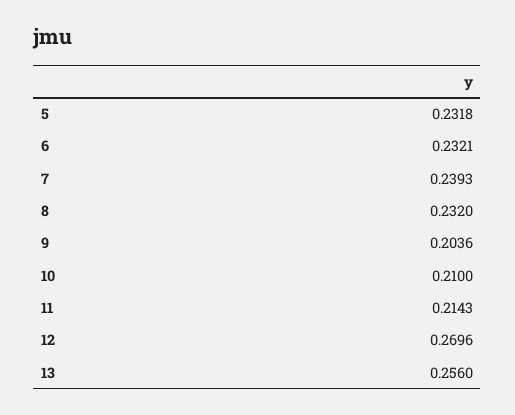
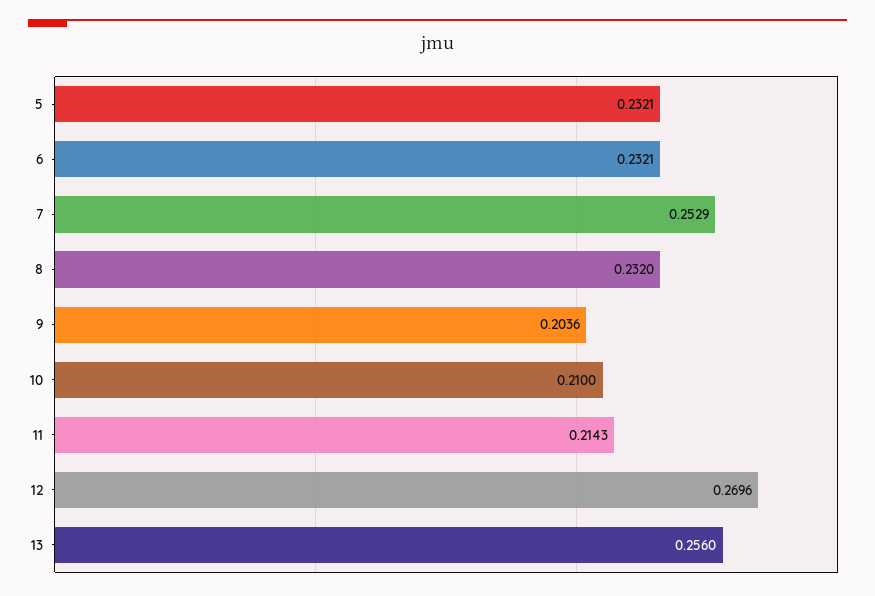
  {
-   "5": 0.2318,
+   "5": 0.2321,
    "6": 0.2321,
-   "7": 0.2393,
+   "7": 0.2529,
    "8": 0.232,
    "9": 0.2036,
    "10": 0.21,
    "11": 0.2143,
    "12": 0.2696,
    "13": 0.256
  }

